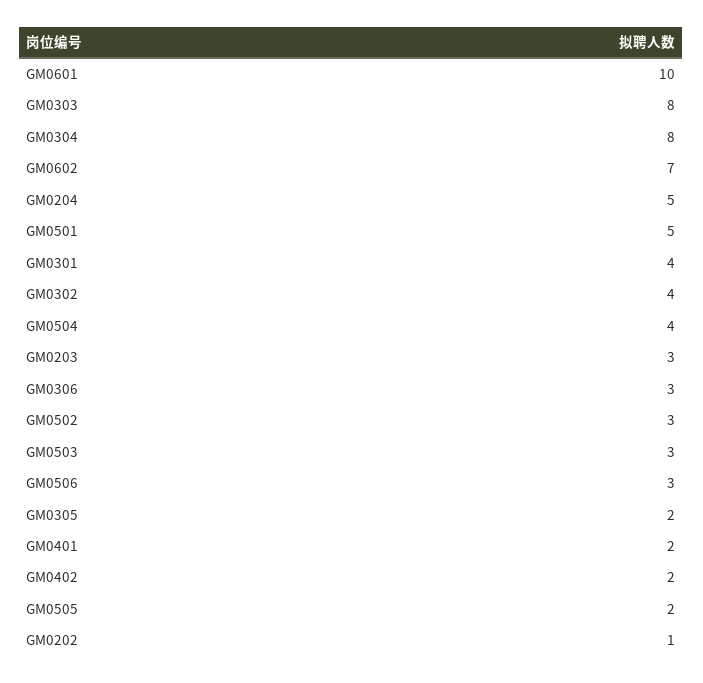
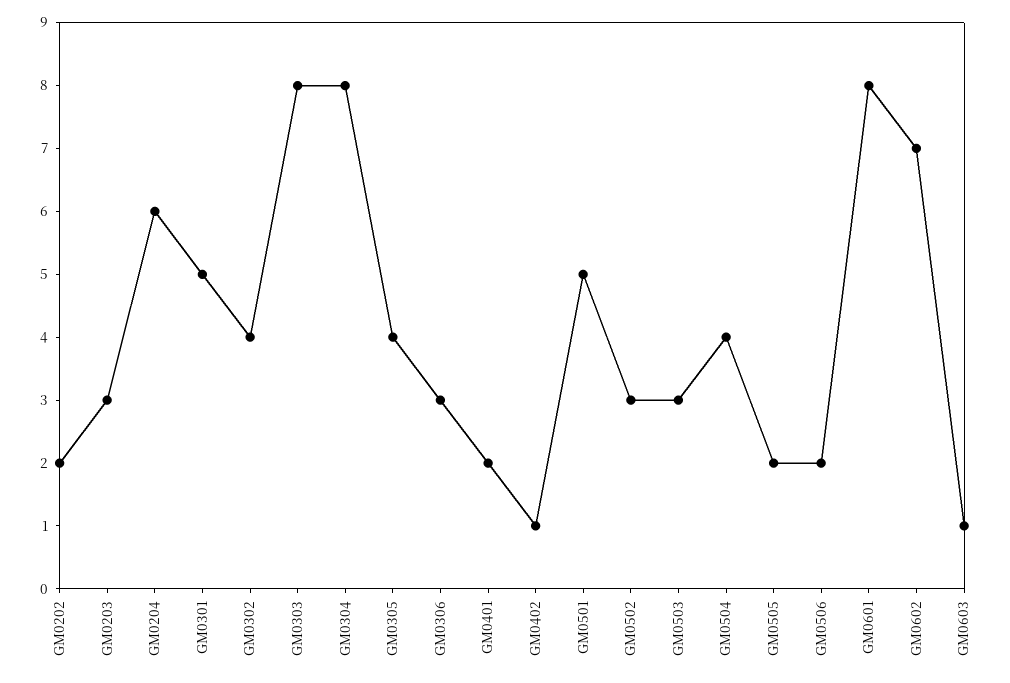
  {
-   "GM0601": 10,
+   "GM0601": 8,
    "GM0303": 8,
    "GM0304": 8,
    "GM0602": 7,
-   "GM0204": 5,
+   "GM0204": 6,
    "GM0501": 5,
-   "GM0301": 4,
+   "GM0301": 5,
    "GM0302": 4,
    "GM0504": 4,
    "GM0203": 3,
    "GM0306": 3,
    "GM0502": 3,
    "GM0503": 3,
-   "GM0506": 3,
+   "GM0506": 2,
-   "GM0305": 2,
+   "GM0305": 4,
    "GM0401": 2,
-   "GM0402": 2,
+   "GM0402": 1,
    "GM0505": 2,
-   "GM0202": 1
+   "GM0202": 2,
+   "GM0603": 1
  }

